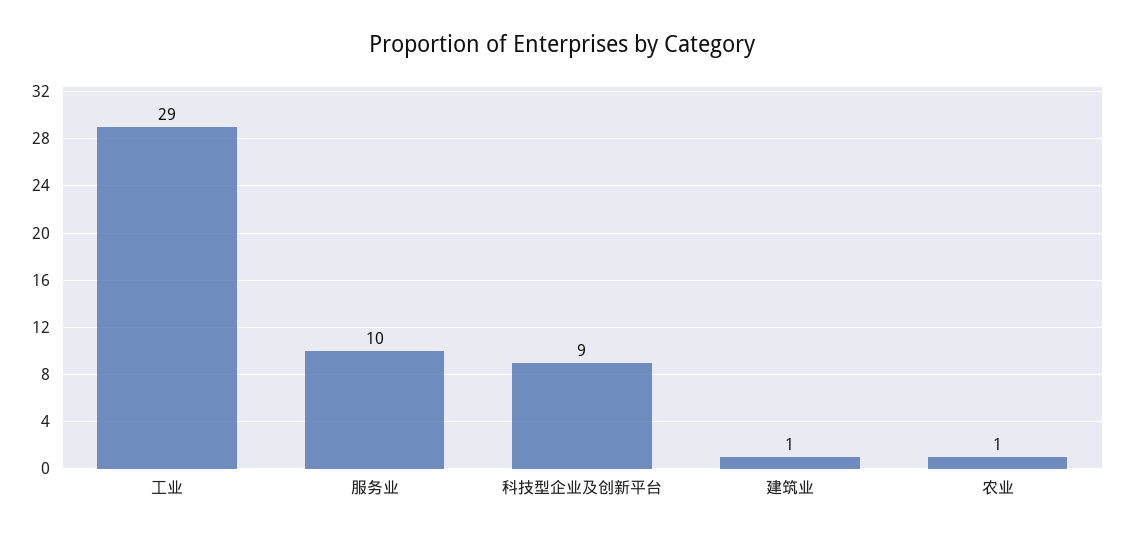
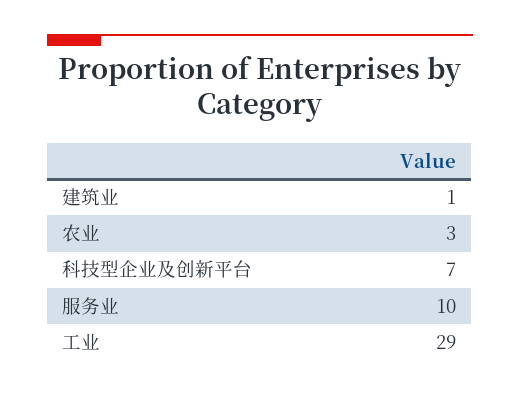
  {
    "工业": 29,
    "服务业": 10,
-   "科技型企业及创新平台": 9,
+   "科技型企业及创新平台": 7,
    "建筑业": 1,
-   "农业": 1
+   "农业": 3
  }

